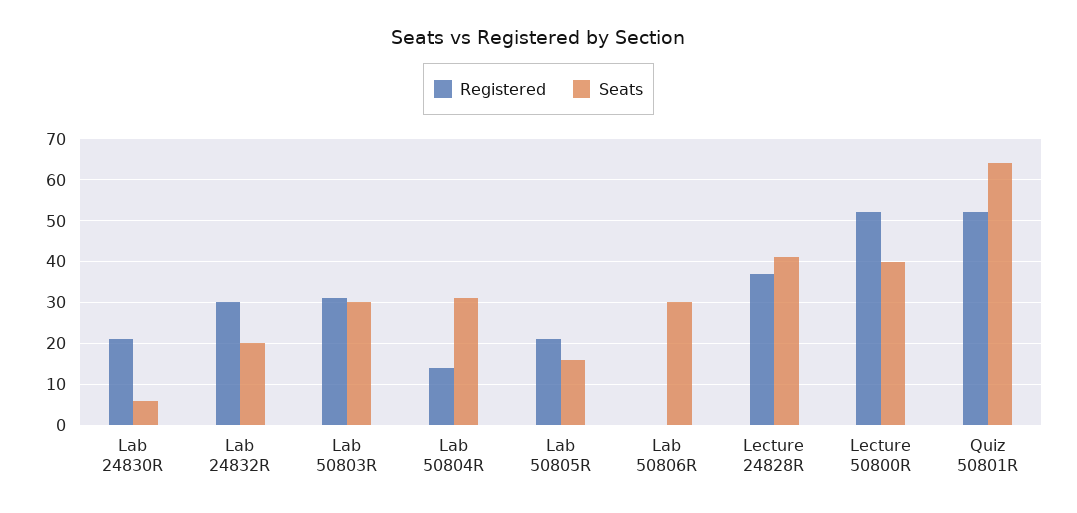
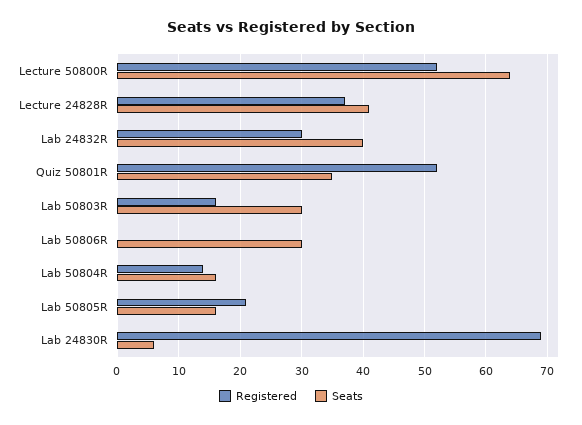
  {
    "Registered": {
-     "Lab 24830R": 20,
+     "Lab 24830R": 69,
      "Lab 24832R": 30,
-     "Lab 50803R": 30,
+     "Lab 50803R": 16,
      "Lab 50804R": 14,
      "Lab 50805R": 21,
      "Lab 50806R": 0,
      "Lecture 24828R": 37,
      "Lecture 50800R": 52,
      "Quiz 50801R": 52
    },
    "Seats": {
      "Lab 24830R": 6,
-     "Lab 24832R": 20,
+     "Lab 24832R": 40,
      "Lab 50803R": 30,
-     "Lab 50804R": 30,
+     "Lab 50804R": 16,
      "Lab 50805R": 16,
      "Lab 50806R": 30,
      "Lecture 24828R": 41,
-     "Lecture 50800R": 40,
+     "Lecture 50800R": 64,
-     "Quiz 50801R": 65
+     "Quiz 50801R": 35
    }
  }

